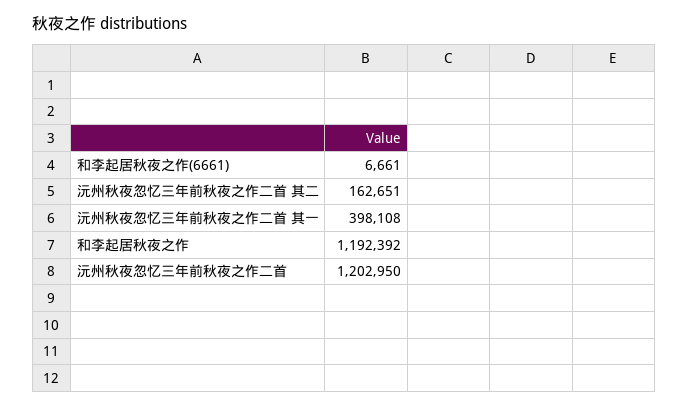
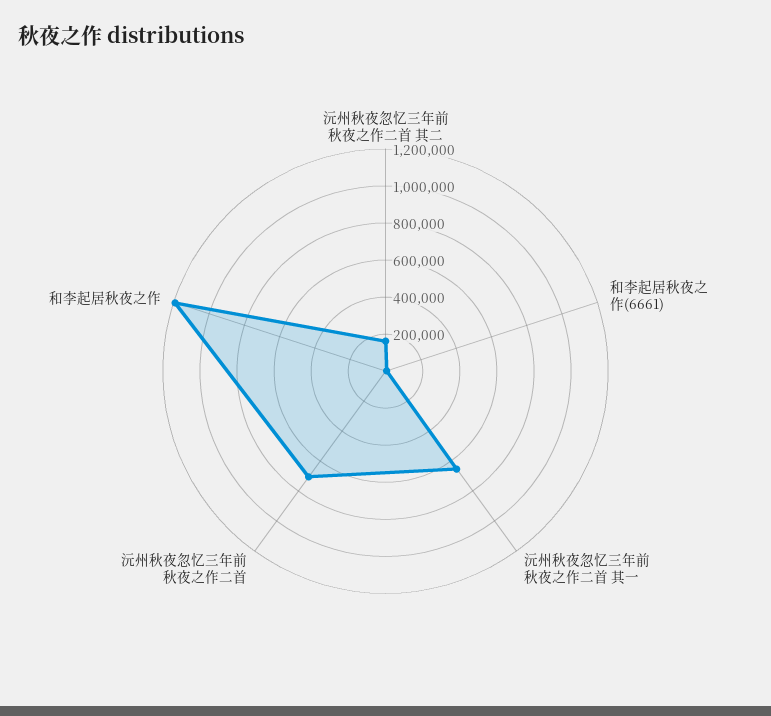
  {
    "和李起居秋夜之作(6661)": 6661,
    "沅州秋夜忽忆三年前秋夜之作二首 其二": 162651,
-   "沅州秋夜忽忆三年前秋夜之作二首 其一": 398108,
+   "沅州秋夜忽忆三年前秋夜之作二首 其一": 650000,
    "和李起居秋夜之作": 1192392,
-   "沅州秋夜忽忆三年前秋夜之作二首": 1202950
+   "沅州秋夜忽忆三年前秋夜之作二首": 700000
  }

